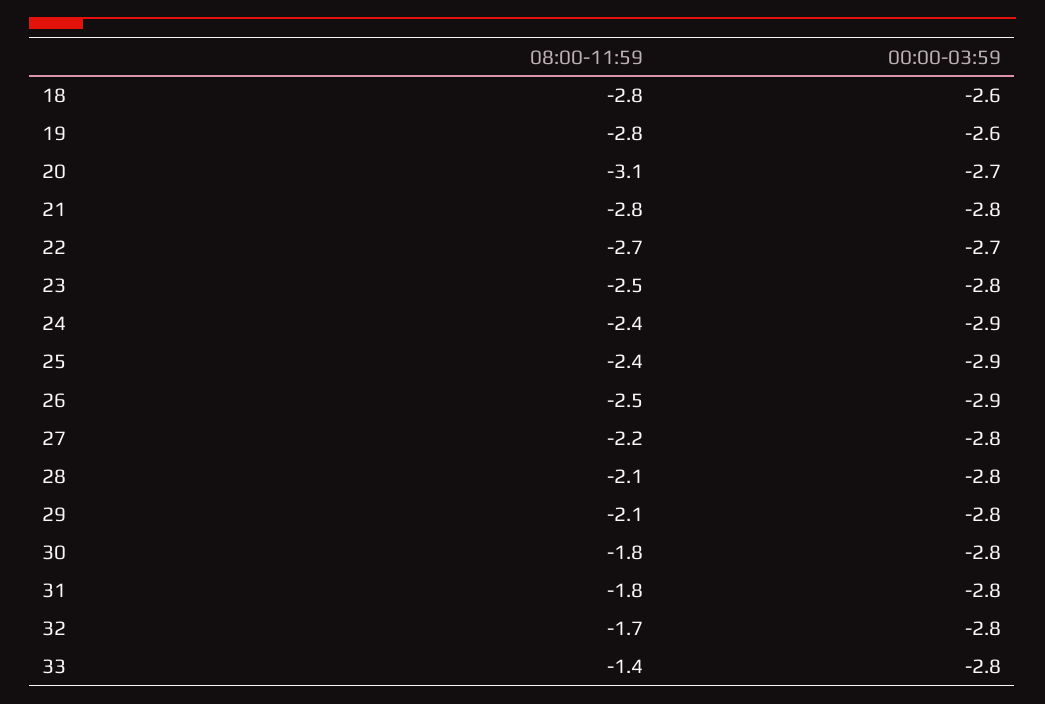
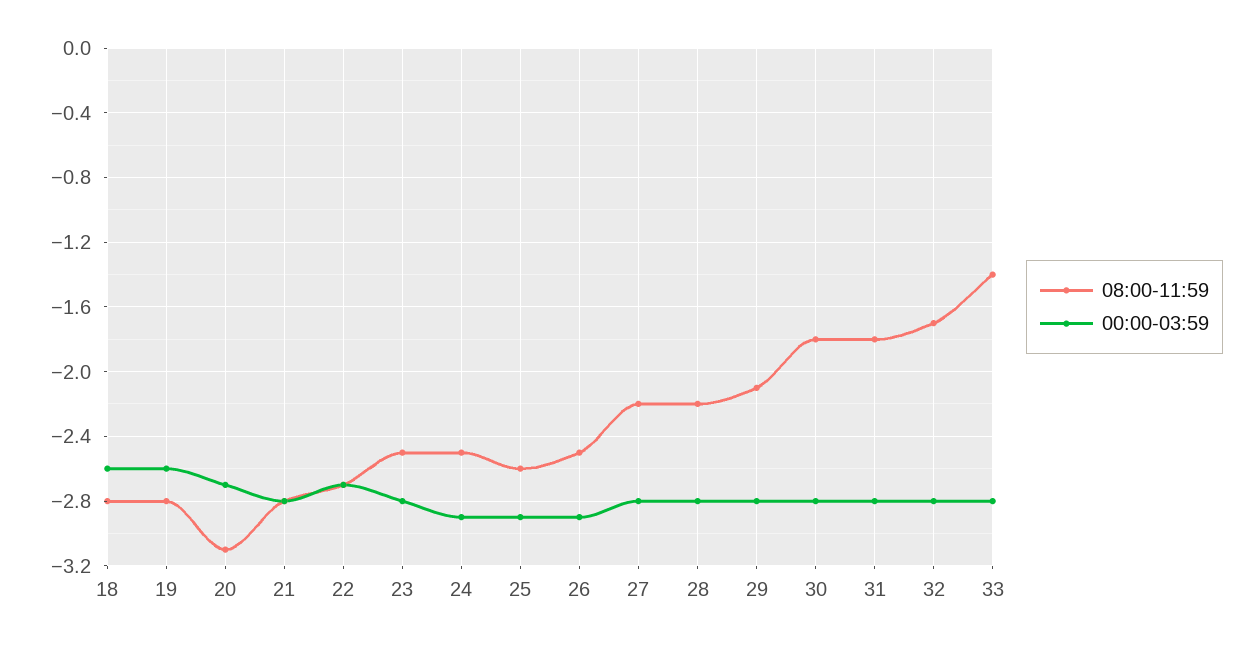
  {
    "08:00-11:59": {
      "18": -2.8,
      "19": -2.8,
      "20": -3.1,
      "21": -2.8,
      "22": -2.7,
      "23": -2.5,
-     "24": -2.4,
+     "24": -2.5,
-     "25": -2.4,
+     "25": -2.6,
      "26": -2.5,
      "27": -2.2,
-     "28": -2.1,
+     "28": -2.2,
      "29": -2.1,
      "30": -1.8,
      "31": -1.8,
      "32": -1.7,
      "33": -1.4
    },
    "00:00-03:59": {
      "18": -2.6,
      "19": -2.6,
      "20": -2.7,
      "21": -2.8,
      "22": -2.7,
      "23": -2.8,
      "24": -2.9,
      "25": -2.9,
      "26": -2.9,
      "27": -2.8,
      "28": -2.8,
      "29": -2.8,
      "30": -2.8,
      "31": -2.8,
      "32": -2.8,
      "33": -2.8
    }
  }

